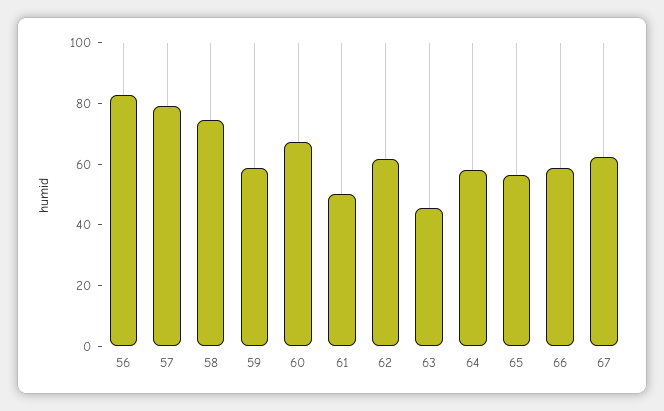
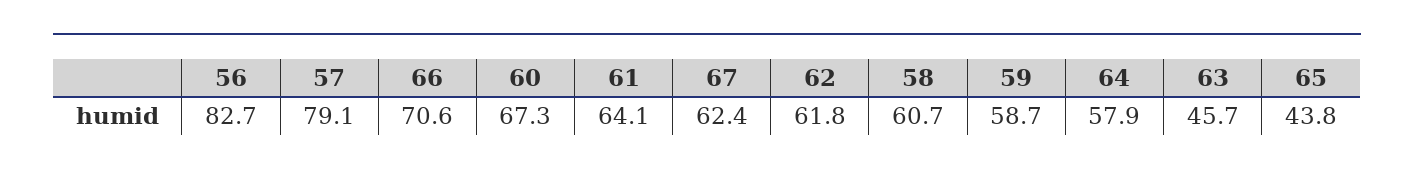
  {
    "56": 82.7,
    "57": 79.1,
-   "58": 75,
+   "58": 60.7,
    "59": 58.7,
    "60": 67.3,
-   "61": 50,
+   "61": 64.1,
    "62": 61.8,
    "63": 45.7,
    "64": 57.9,
-   "65": 55,
+   "65": 43.8,
-   "66": 60,
+   "66": 70.6,
    "67": 62.4
  }

